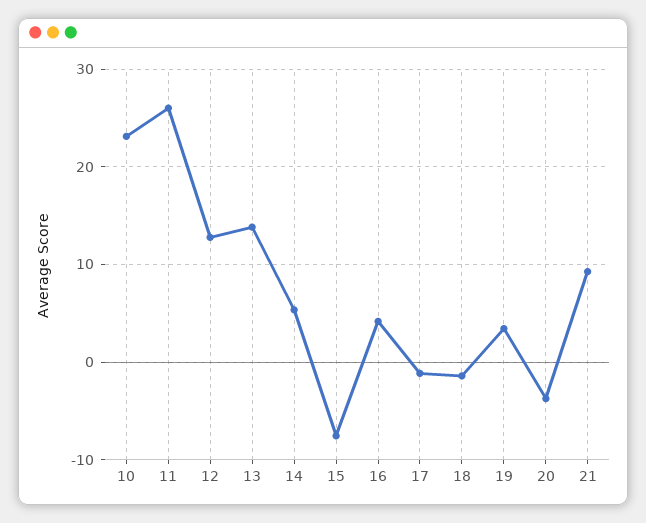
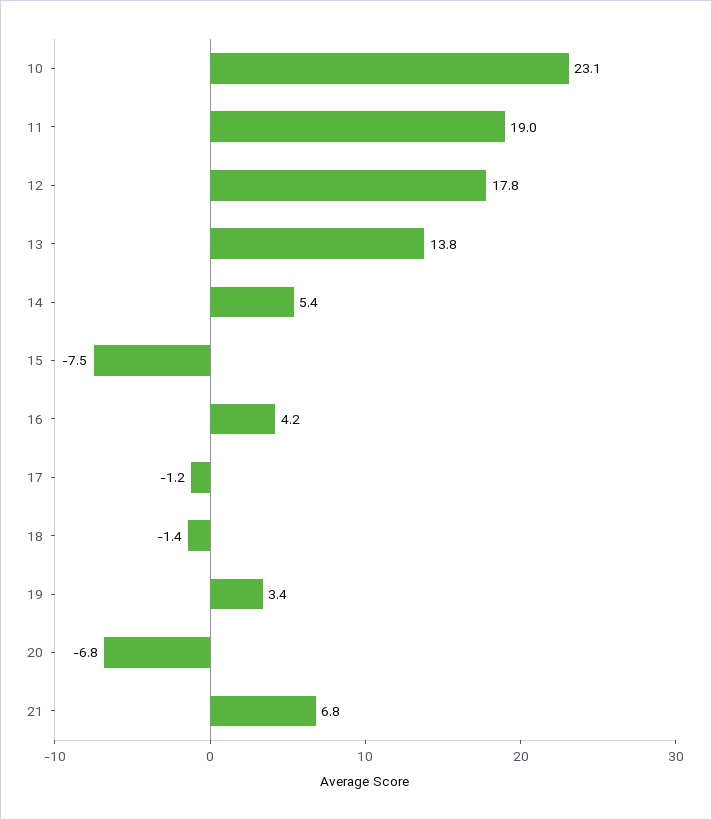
  {
    "10": 23.1,
-   "11": 26,
+   "11": 19,
-   "12": 13,
+   "12": 17.8,
    "13": 13.8,
    "14": 5.4,
    "15": -7.5,
    "16": 4.2,
    "17": -1.2,
    "18": -1.4,
    "19": 3.4,
-   "20": -4,
+   "20": -6.8,
-   "21": 9
+   "21": 6.8
  }

